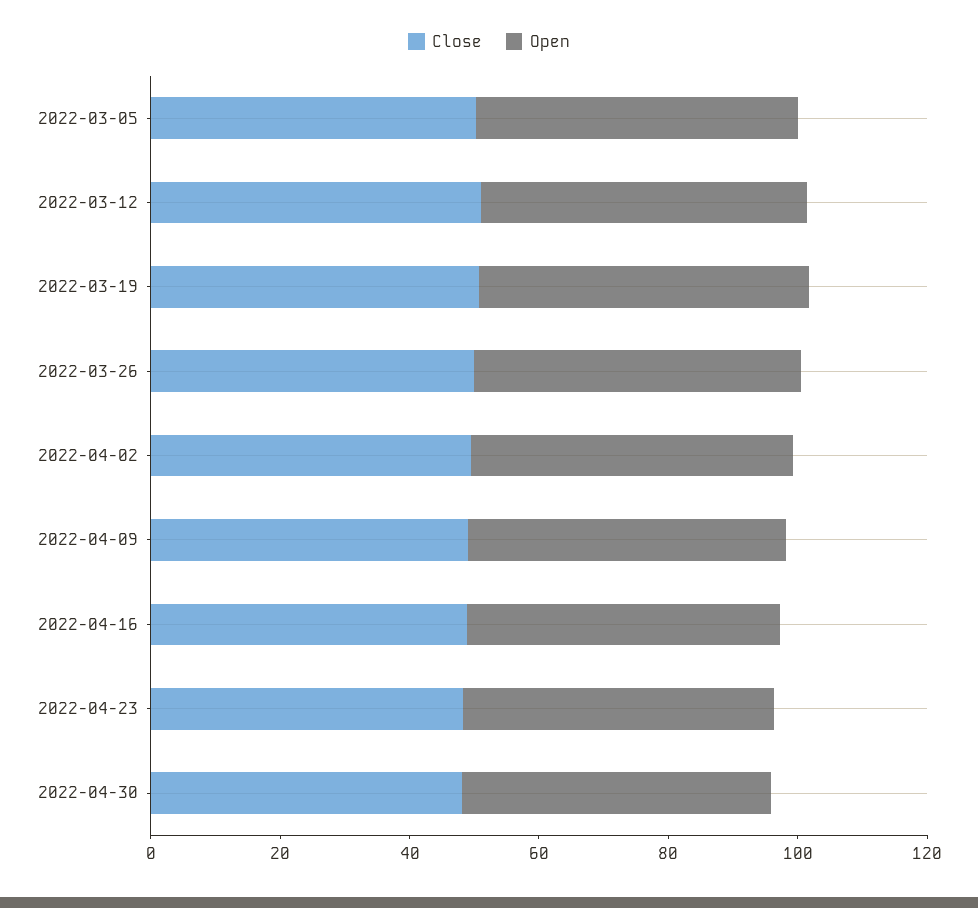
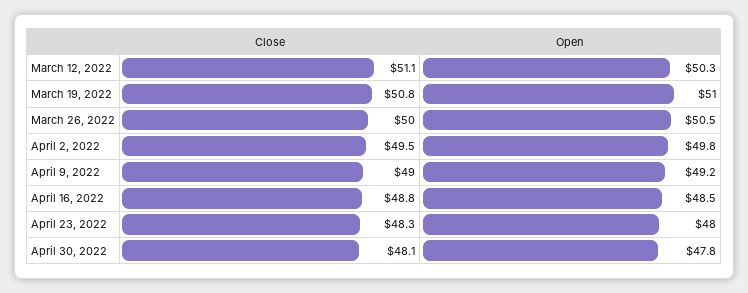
  {
    "Close": {
-     "2022-03-05": 50,
      "2022-03-12": 51.1,
      "2022-03-19": 50.8,
      "2022-03-26": 50,
      "2022-04-02": 49.5,
      "2022-04-09": 49,
      "2022-04-16": 48.8,
      "2022-04-23": 48.3,
      "2022-04-30": 48.1
    },
    "Open": {
-     "2022-03-05": 50,
      "2022-03-12": 50.3,
      "2022-03-19": 51,
      "2022-03-26": 50.5,
      "2022-04-02": 49.8,
      "2022-04-09": 49.2,
      "2022-04-16": 48.5,
      "2022-04-23": 48,
      "2022-04-30": 47.8
    }
  }

